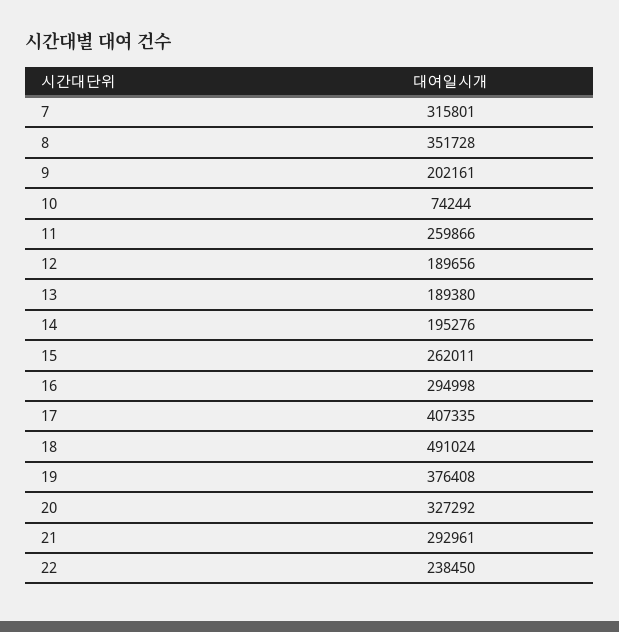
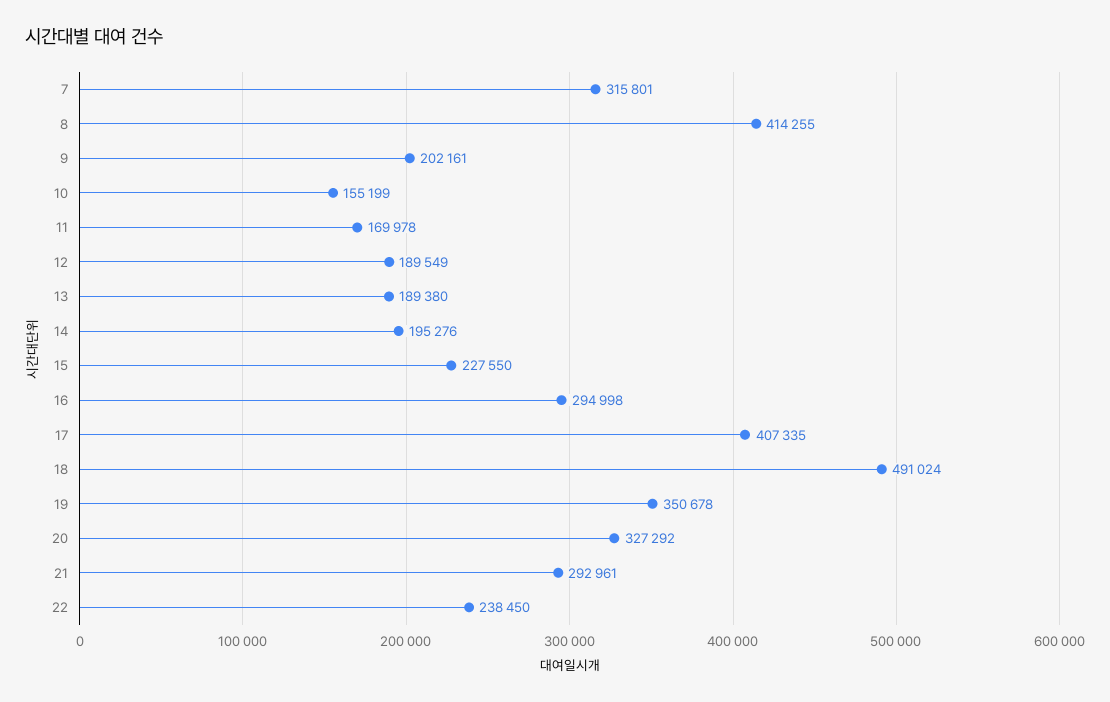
  {
    "7": 315801,
-   "8": 351728,
+   "8": 414255,
    "9": 202161,
-   "10": 74244,
+   "10": 155199,
-   "11": 259866,
+   "11": 169978,
-   "12": 189656,
+   "12": 189549,
    "13": 189380,
    "14": 195276,
-   "15": 262011,
+   "15": 227550,
    "16": 294998,
    "17": 407335,
    "18": 491024,
-   "19": 376408,
+   "19": 350678,
    "20": 327292,
    "21": 292961,
    "22": 238450
  }

